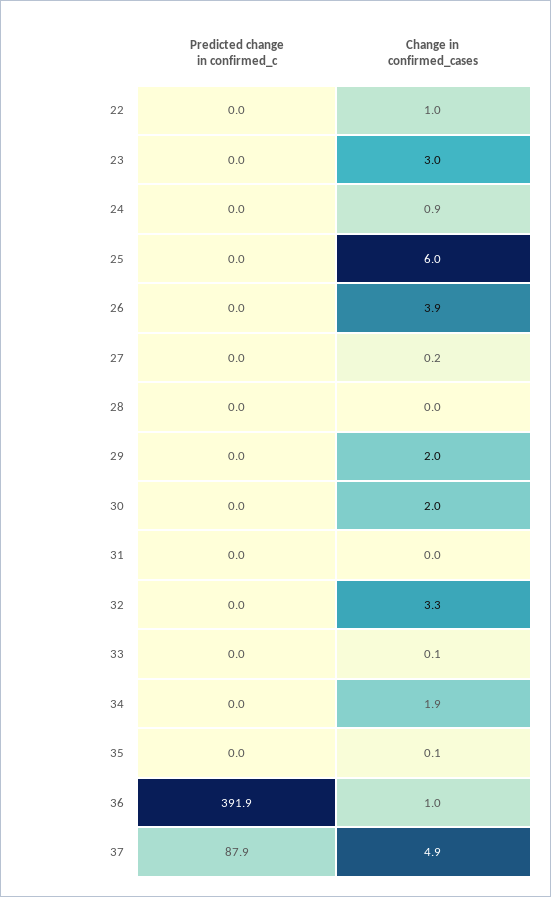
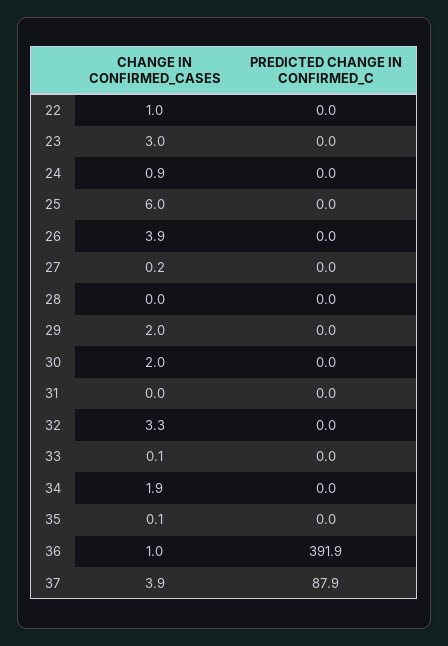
  {
    "Predicted change in confirmed_c": {
      "22": 0,
      "23": 0,
      "24": 0,
      "25": 0,
      "26": 0,
      "27": 0,
      "28": 0,
      "29": 0,
      "30": 0,
      "31": 0,
      "32": 0,
      "33": 0,
      "34": 0,
      "35": 0,
      "36": 391.9,
      "37": 87.9
    },
    "Change in confirmed_cases": {
      "22": 1,
      "23": 3,
      "24": 0.9,
      "25": 6,
      "26": 3.9,
      "27": 0.2,
      "28": 0,
      "29": 2,
      "30": 2,
      "31": 0,
      "32": 3.3,
      "33": 0.1,
      "34": 1.9,
      "35": 0.1,
      "36": 1,
-     "37": 4.9
+     "37": 3.9
    }
  }

